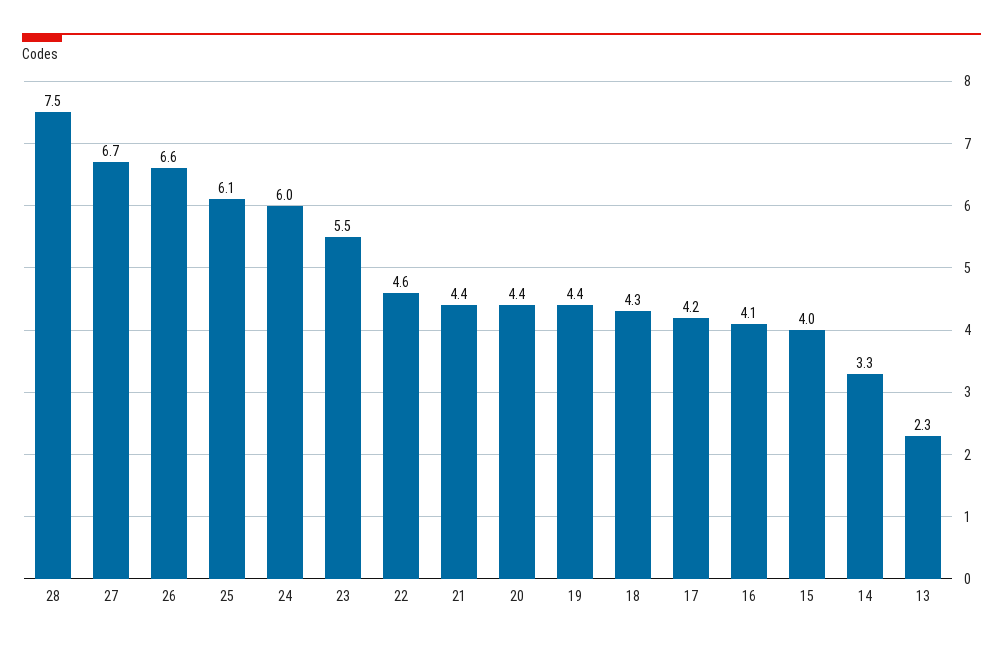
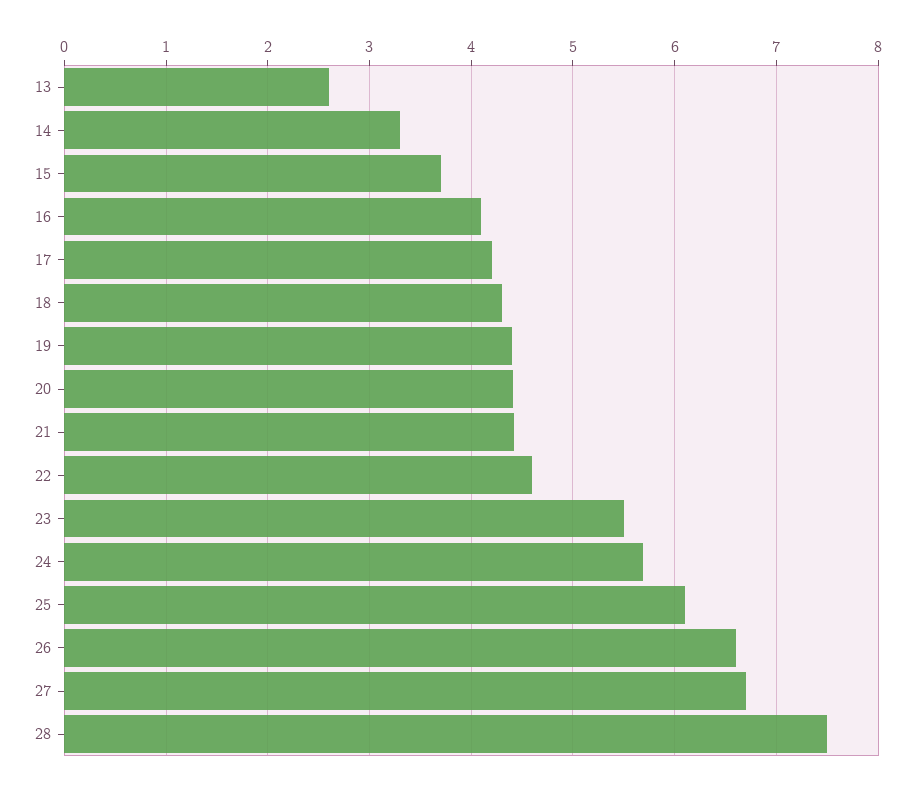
  {
    "28": 7.5,
    "27": 6.7,
    "26": 6.6,
    "25": 6.1,
-   "24": 6,
+   "24": 5.7,
    "23": 5.5,
    "22": 4.6,
    "21": 4.4,
    "20": 4.4,
    "19": 4.4,
    "18": 4.3,
    "17": 4.2,
    "16": 4.1,
-   "15": 4,
+   "15": 3.7,
    "14": 3.3,
-   "13": 2.3
+   "13": 2.6
  }

